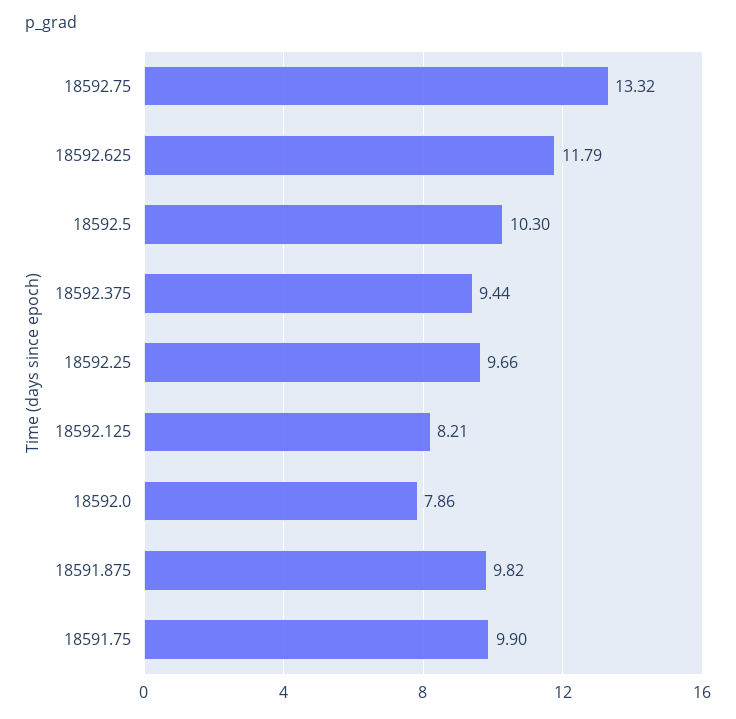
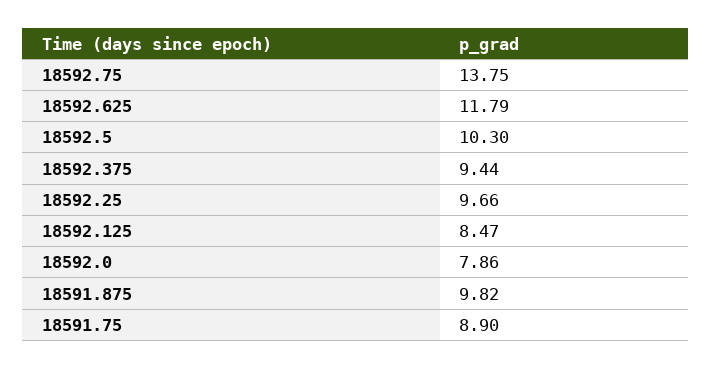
  {
-   "18592.75": 13.32,
+   "18592.75": 13.75,
    "18592.625": 11.79,
    "18592.5": 10.3,
    "18592.375": 9.44,
    "18592.25": 9.66,
-   "18592.125": 8.21,
+   "18592.125": 8.47,
    "18592.0": 7.86,
    "18591.875": 9.82,
-   "18591.75": 9.9
+   "18591.75": 8.9
  }

